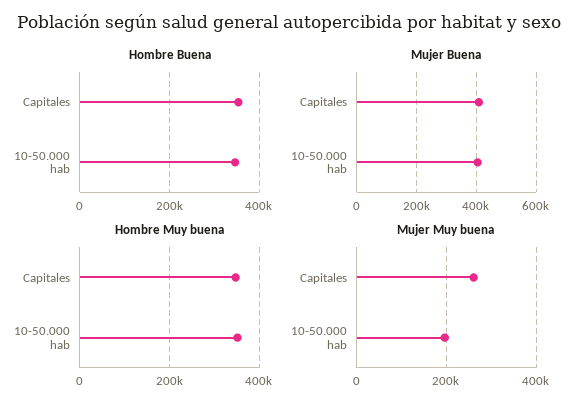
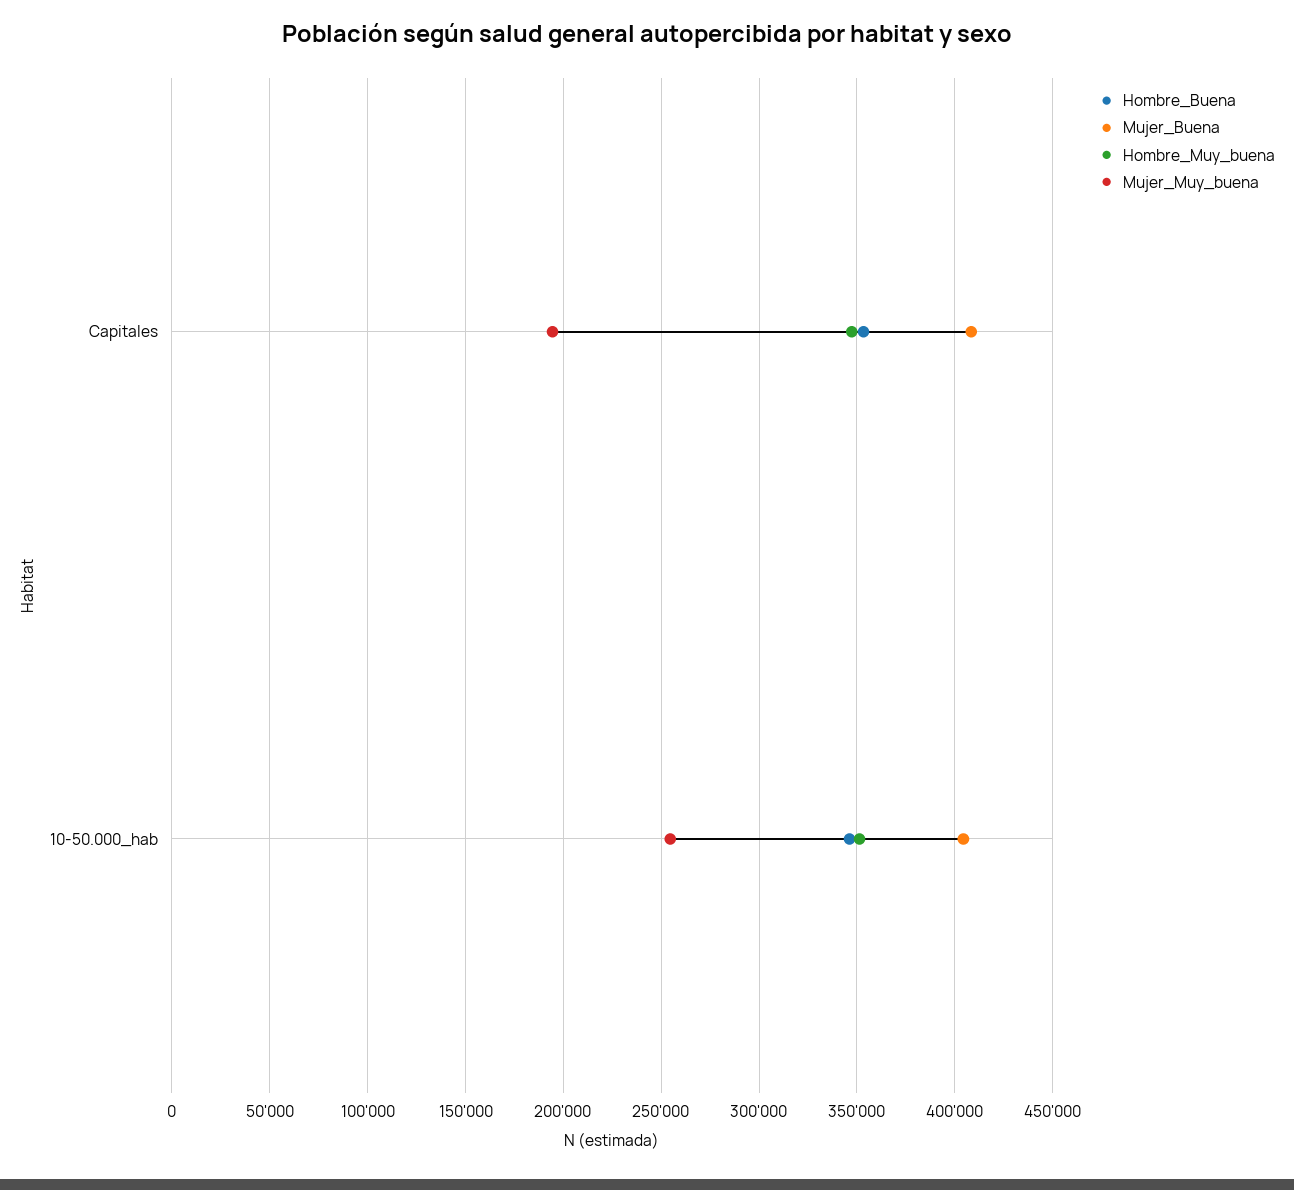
  {
    "Hombre Buena": {
      "Capitales": 355000,
      "10-50.000 hab": 345000
    },
    "Mujer Buena": {
      "Capitales": 410000,
      "10-50.000 hab": 405000
    },
    "Hombre Muy buena": {
      "Capitales": 345000,
      "10-50.000 hab": 350000
    },
    "Mujer Muy buena": {
-     "Capitales": 260000,
+     "Capitales": 195000,
-     "10-50.000 hab": 200000
+     "10-50.000 hab": 255000
    }
  }

